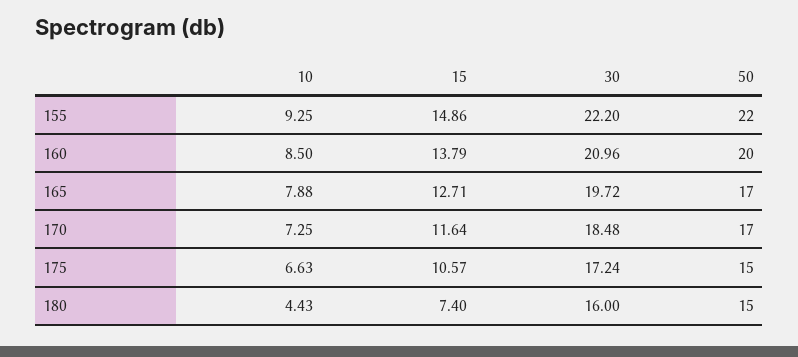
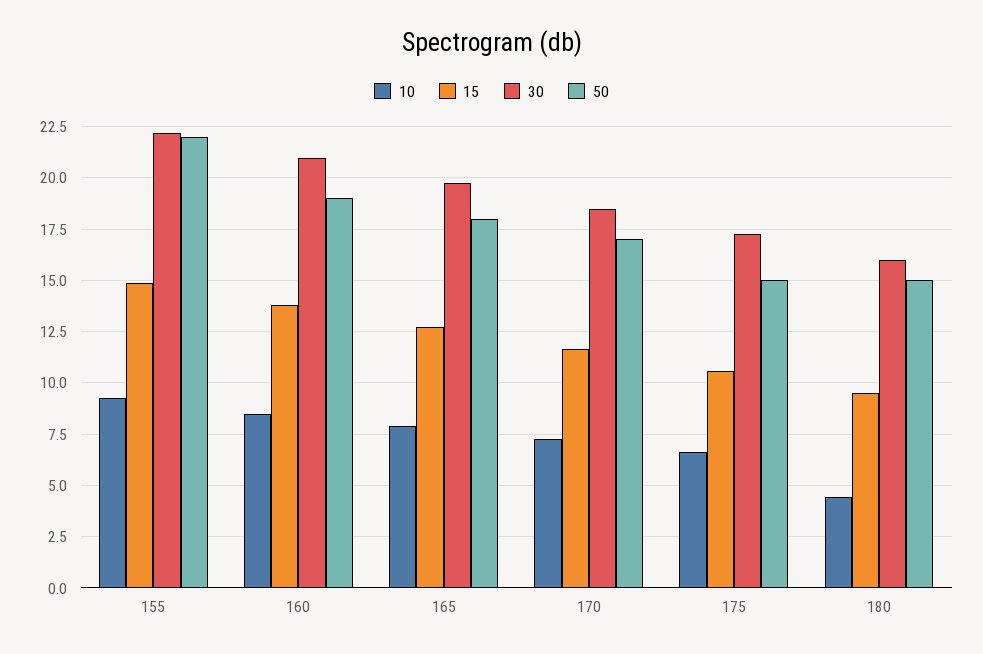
  {
    "10": {
      "155": 9.25,
      "160": 8.5,
      "165": 7.88,
      "170": 7.25,
      "175": 6.63,
      "180": 4.43
    },
    "15": {
      "155": 14.86,
      "160": 13.79,
      "165": 12.71,
      "170": 11.64,
      "175": 10.57,
-     "180": 7.4
+     "180": 9.5
    },
    "30": {
      "155": 22.2,
      "160": 20.96,
      "165": 19.72,
      "170": 18.48,
      "175": 17.24,
      "180": 16
    },
    "50": {
      "155": 22,
-     "160": 20,
+     "160": 19,
-     "165": 17,
+     "165": 18,
      "170": 17,
      "175": 15,
      "180": 15
    }
  }

